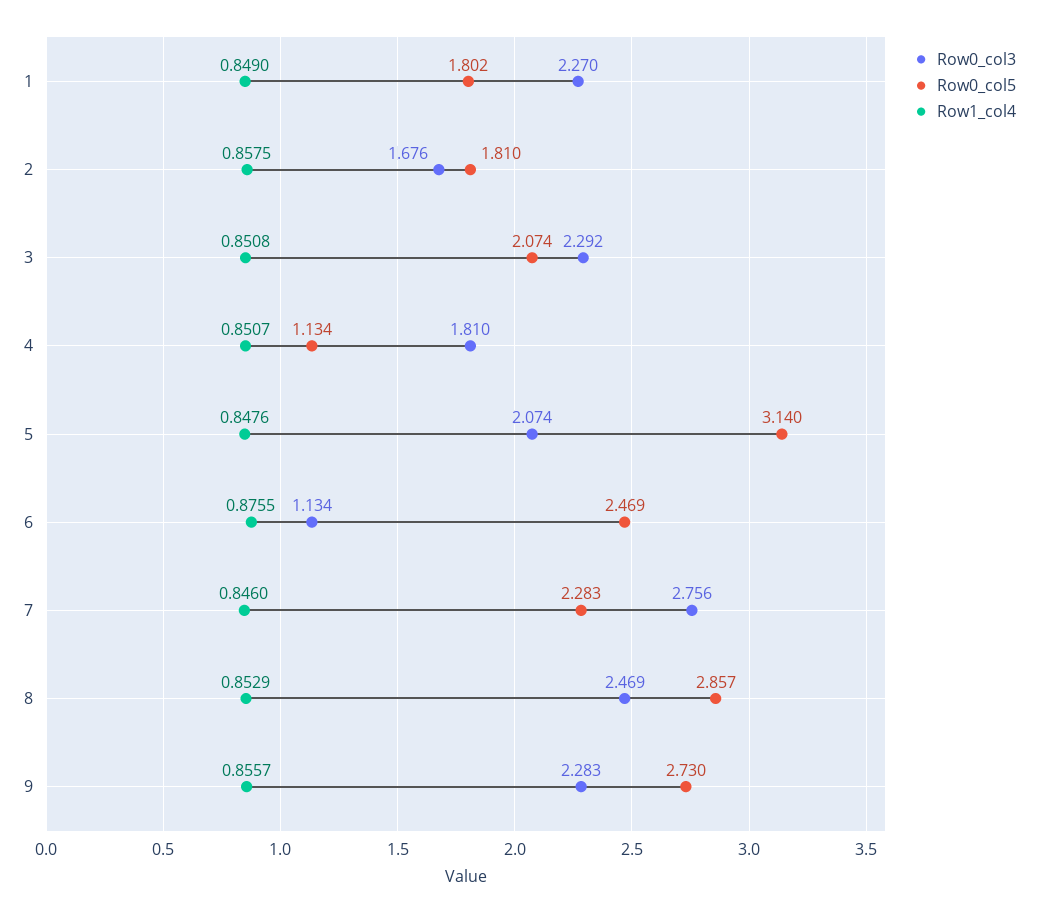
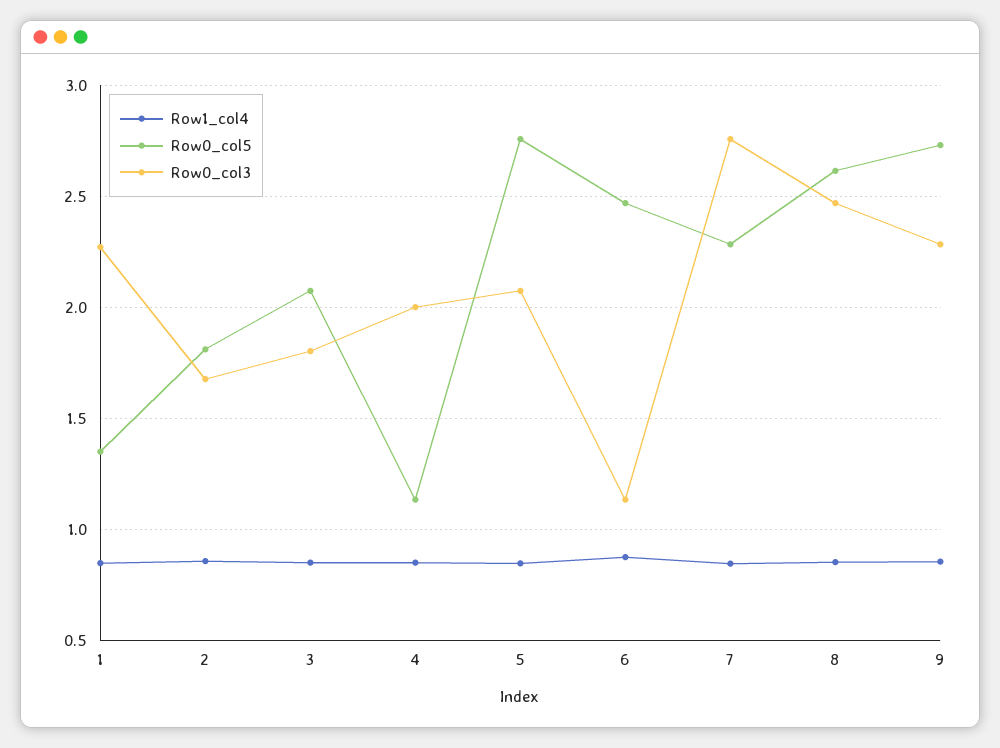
  {
    "Row0_col3": {
      "1": 2.27,
      "2": 1.676,
-     "3": 2.292,
+     "3": 1.8,
-     "4": 1.81,
+     "4": 2,
      "5": 2.074,
      "6": 1.134,
      "7": 2.756,
      "8": 2.469,
      "9": 2.283
    },
    "Row0_col5": {
-     "1": 1.802,
+     "1": 1.35,
      "2": 1.81,
      "3": 2.074,
      "4": 1.134,
-     "5": 3.14,
+     "5": 2.75,
      "6": 2.469,
      "7": 2.283,
-     "8": 2.857,
+     "8": 2.6,
      "9": 2.73
    },
    "Row1_col4": {
      "1": 0.849,
      "2": 0.8575,
      "3": 0.8508,
      "4": 0.8507,
      "5": 0.8476,
      "6": 0.8755,
      "7": 0.846,
      "8": 0.8529,
      "9": 0.8557
    }
  }

